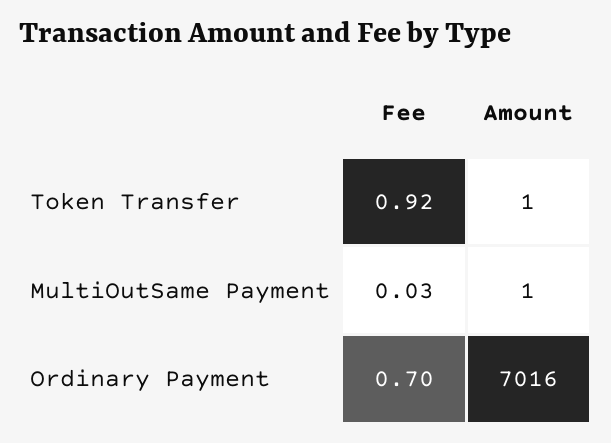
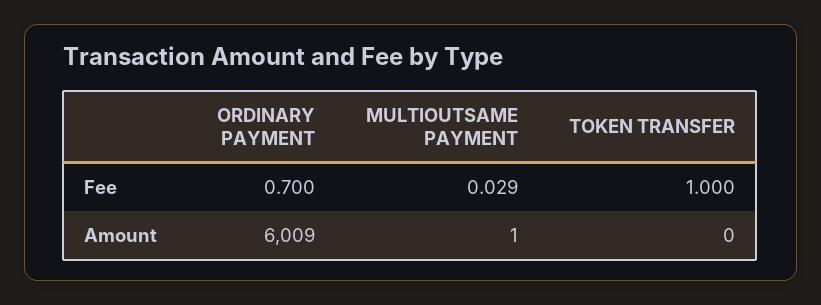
  {
    "Fee": {
-     "Token Transfer": 0.92,
+     "Token Transfer": 1,
      "MultiOutSame Payment": 0.029,
      "Ordinary Payment": 0.7
    },
    "Amount": {
-     "Token Transfer": 1,
+     "Token Transfer": 0,
      "MultiOutSame Payment": 1,
-     "Ordinary Payment": 7016
+     "Ordinary Payment": 6009
    }
  }

